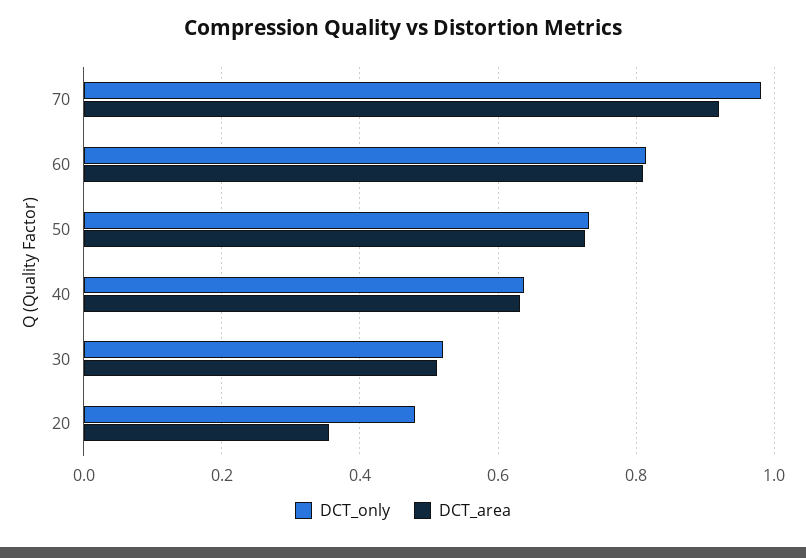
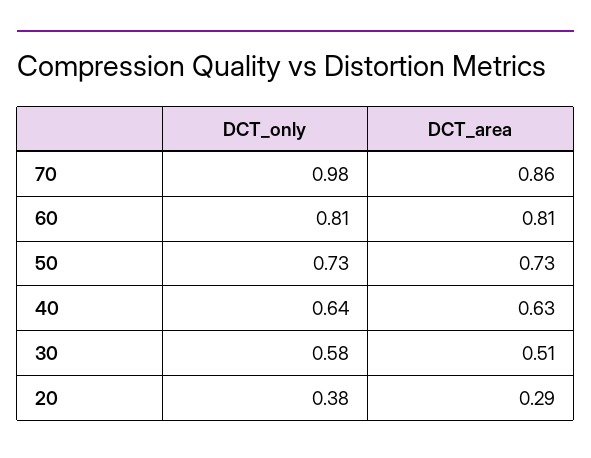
  {
    "DCT_only": {
      "70": 0.98,
      "60": 0.81,
      "50": 0.73,
      "40": 0.64,
-     "30": 0.52,
+     "30": 0.58,
-     "20": 0.48
+     "20": 0.38
    },
    "DCT_area": {
-     "70": 0.92,
+     "70": 0.86,
      "60": 0.81,
      "50": 0.73,
      "40": 0.63,
      "30": 0.51,
-     "20": 0.36
+     "20": 0.29
    }
  }

